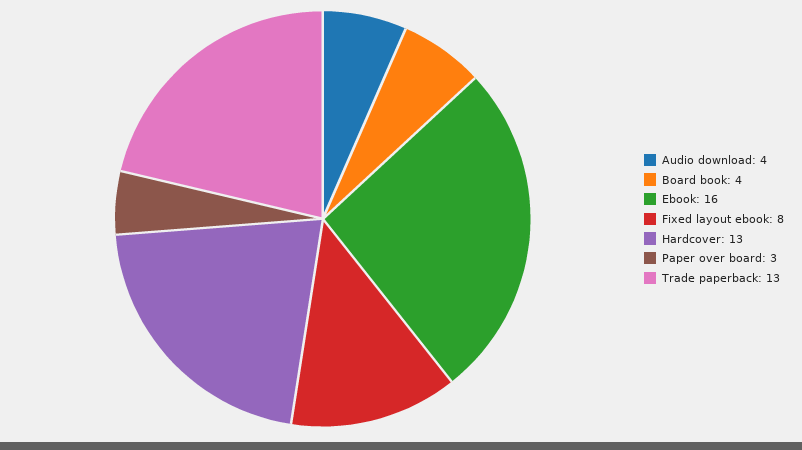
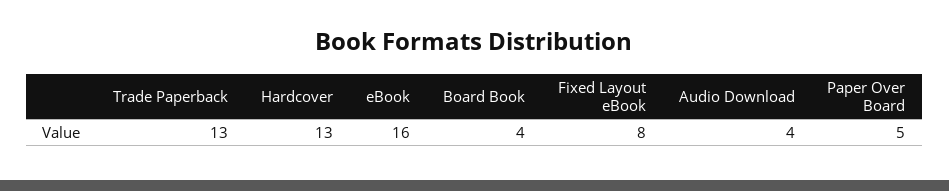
  {
    "Audio download": 4,
    "Board book": 4,
    "Ebook": 16,
    "Fixed layout ebook": 8,
    "Hardcover": 13,
-   "Paper over board": 3,
+   "Paper over board": 5,
    "Trade paperback": 13
  }

